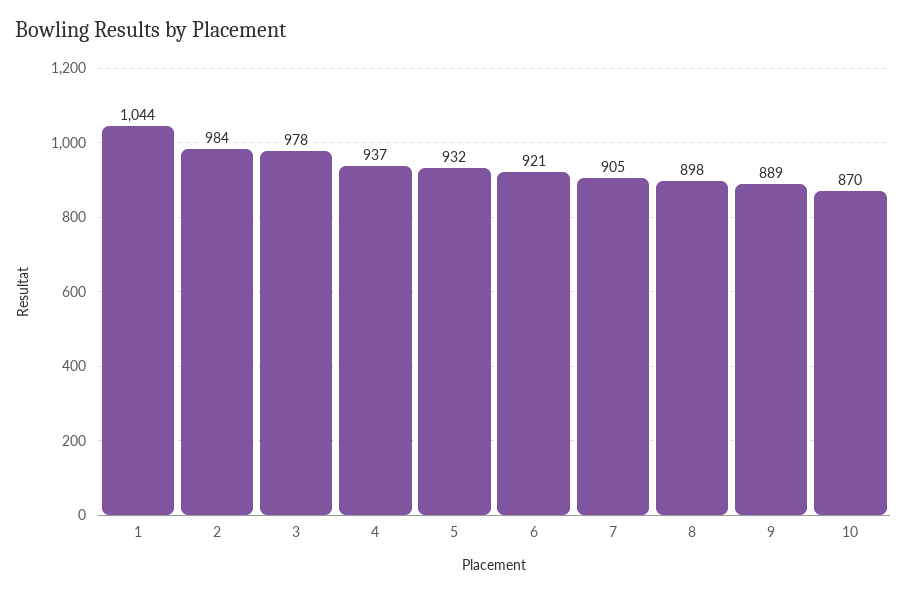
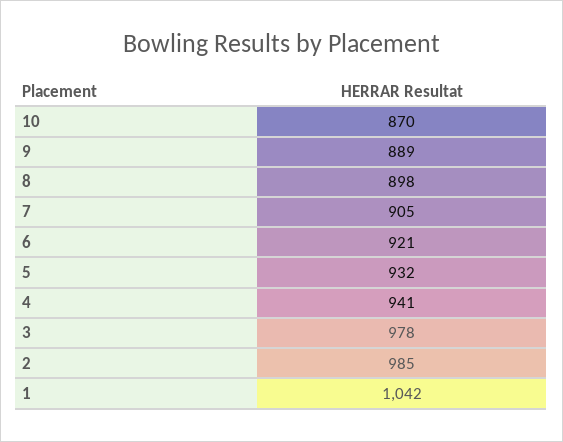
  {
-   "1": 1044,
+   "1": 1042,
-   "2": 984,
+   "2": 985,
    "3": 978,
-   "4": 937,
+   "4": 941,
    "5": 932,
    "6": 921,
    "7": 905,
    "8": 898,
    "9": 889,
    "10": 870
  }

